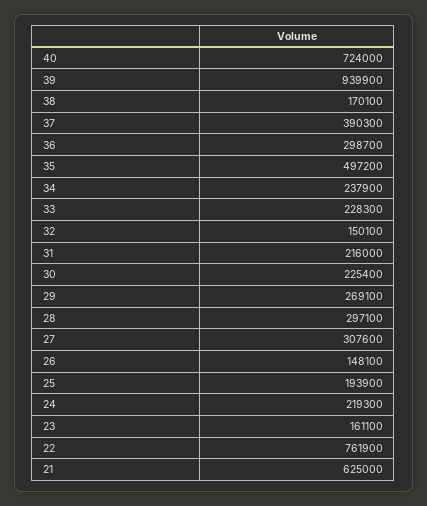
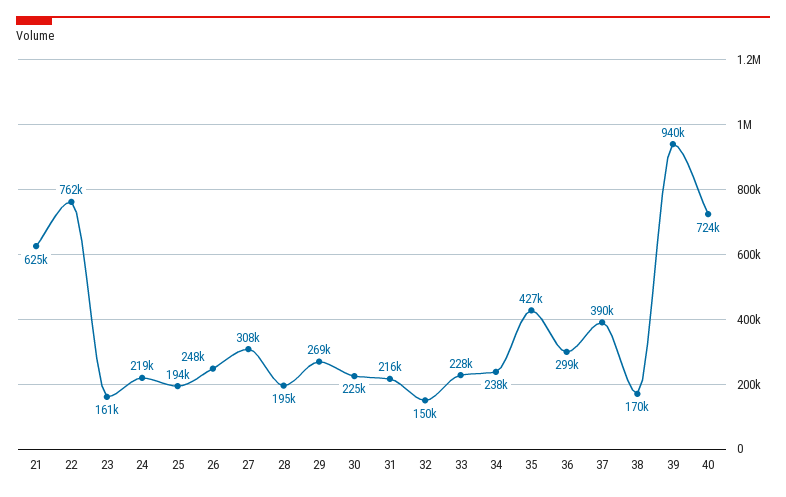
  {
    "40": 724000,
    "39": 939900,
    "38": 170100,
    "37": 390300,
    "36": 298700,
-   "35": 497200,
+   "35": 427000,
    "34": 237900,
    "33": 228300,
    "32": 150100,
    "31": 216000,
    "30": 225400,
    "29": 269100,
-   "28": 297100,
+   "28": 195000,
    "27": 307600,
-   "26": 148100,
+   "26": 248000,
    "25": 193900,
    "24": 219300,
    "23": 161100,
    "22": 761900,
    "21": 625000
  }

